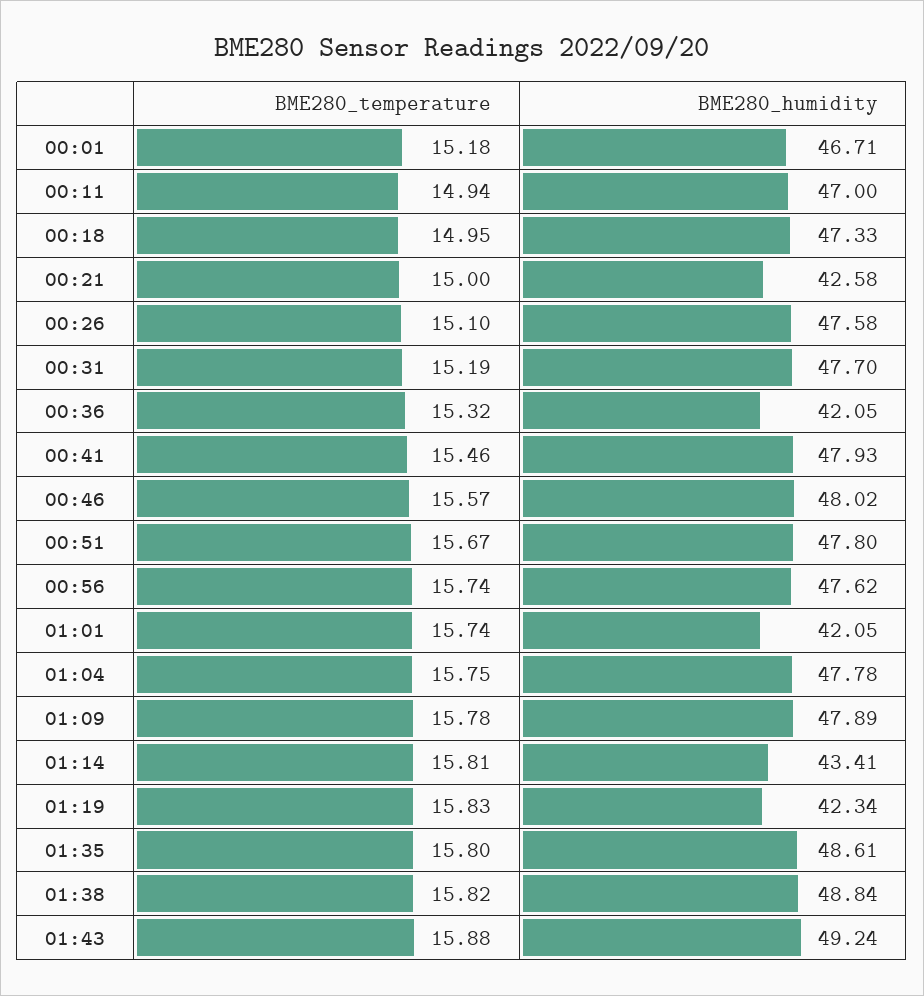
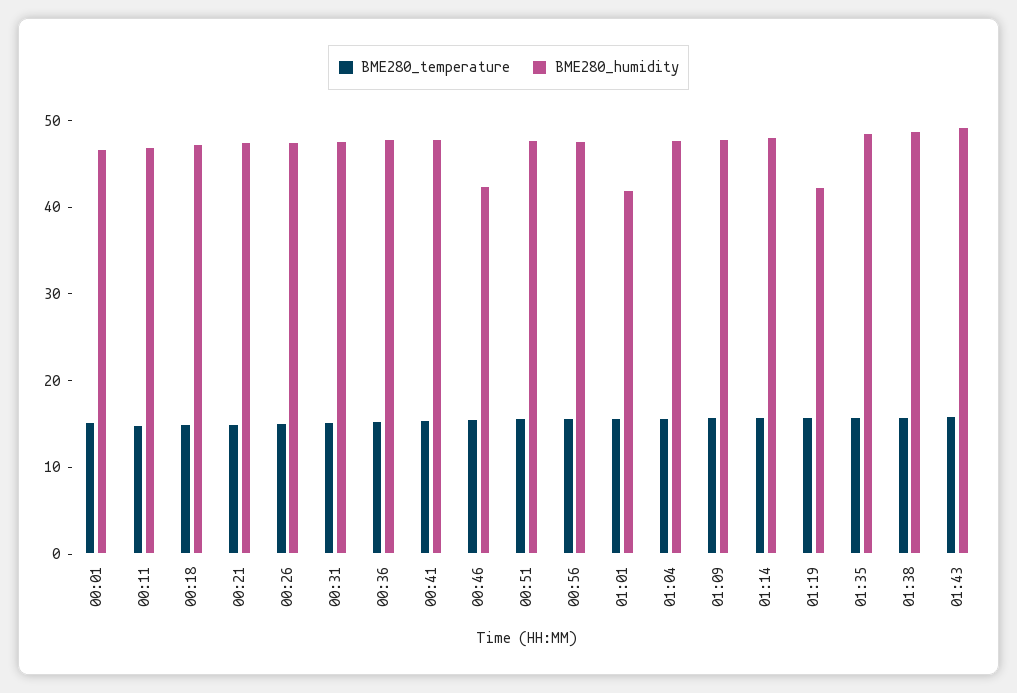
  {
    "BME280_temperature": {
      "00:01": 15.18,
      "00:11": 14.94,
      "00:18": 14.95,
      "00:21": 15,
      "00:26": 15.1,
      "00:31": 15.19,
      "00:36": 15.32,
      "00:41": 15.46,
      "00:46": 15.57,
      "00:51": 15.67,
      "00:56": 15.74,
      "01:01": 15.74,
      "01:04": 15.75,
      "01:09": 15.78,
      "01:14": 15.81,
      "01:19": 15.83,
      "01:35": 15.8,
      "01:38": 15.82,
      "01:43": 15.88
    },
    "BME280_humidity": {
      "00:01": 46.71,
      "00:11": 47,
      "00:18": 47.33,
-     "00:21": 42.58,
+     "00:21": 48,
      "00:26": 47.58,
      "00:31": 47.7,
-     "00:36": 42.05,
+     "00:36": 48,
      "00:41": 47.93,
-     "00:46": 48.02,
+     "00:46": 42,
      "00:51": 47.8,
      "00:56": 47.62,
      "01:01": 42.05,
      "01:04": 47.78,
      "01:09": 47.89,
-     "01:14": 43.41,
+     "01:14": 48,
      "01:19": 42.34,
      "01:35": 48.61,
      "01:38": 48.84,
      "01:43": 49.24
    }
  }

